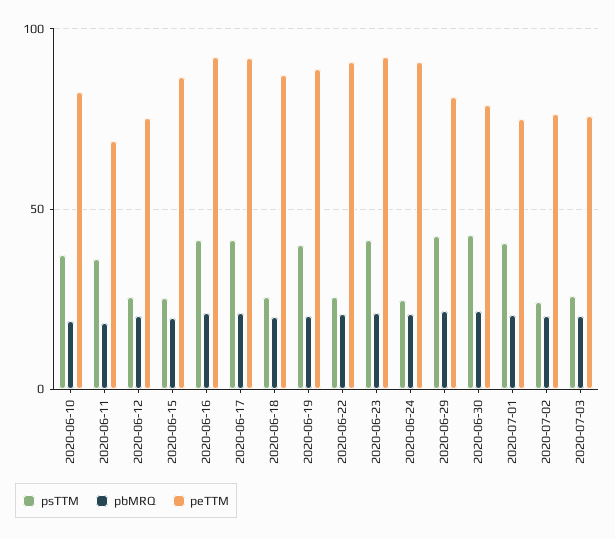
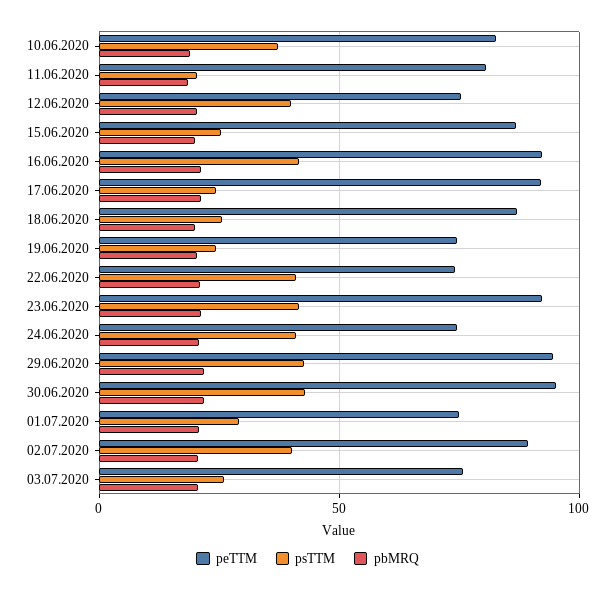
  {
    "psTTM": {
      "2020-06-10": 35,
-     "2020-06-11": 35,
+     "2020-06-11": 20,
-     "2020-06-12": 25,
+     "2020-06-12": 40,
      "2020-06-15": 25,
      "2020-06-16": 40,
-     "2020-06-17": 40,
+     "2020-06-17": 25,
      "2020-06-18": 25,
-     "2020-06-19": 40,
+     "2020-06-19": 25,
-     "2020-06-22": 25,
+     "2020-06-22": 40,
      "2020-06-23": 40,
-     "2020-06-24": 25,
+     "2020-06-24": 40,
      "2020-06-29": 45,
      "2020-06-30": 45,
-     "2020-07-01": 40,
+     "2020-07-01": 30,
-     "2020-07-02": 25,
+     "2020-07-02": 40,
      "2020-07-03": 25
    },
    "pbMRQ": {
      "2020-06-10": 20,
      "2020-06-11": 20,
      "2020-06-12": 20,
      "2020-06-15": 20,
      "2020-06-16": 20,
      "2020-06-17": 20,
      "2020-06-18": 20,
      "2020-06-19": 20,
      "2020-06-22": 20,
      "2020-06-23": 20,
      "2020-06-24": 20,
      "2020-06-29": 20,
      "2020-06-30": 20,
      "2020-07-01": 20,
      "2020-07-02": 20,
      "2020-07-03": 20
    },
    "peTTM": {
      "2020-06-10": 85,
-     "2020-06-11": 70,
+     "2020-06-11": 80,
      "2020-06-12": 75,
      "2020-06-15": 85,
      "2020-06-16": 90,
      "2020-06-17": 90,
      "2020-06-18": 85,
-     "2020-06-19": 90,
+     "2020-06-19": 75,
-     "2020-06-22": 90,
+     "2020-06-22": 75,
      "2020-06-23": 90,
-     "2020-06-24": 90,
+     "2020-06-24": 75,
-     "2020-06-29": 80,
+     "2020-06-29": 95,
-     "2020-06-30": 80,
+     "2020-06-30": 95,
      "2020-07-01": 75,
-     "2020-07-02": 75,
+     "2020-07-02": 90,
      "2020-07-03": 75
    }
  }

